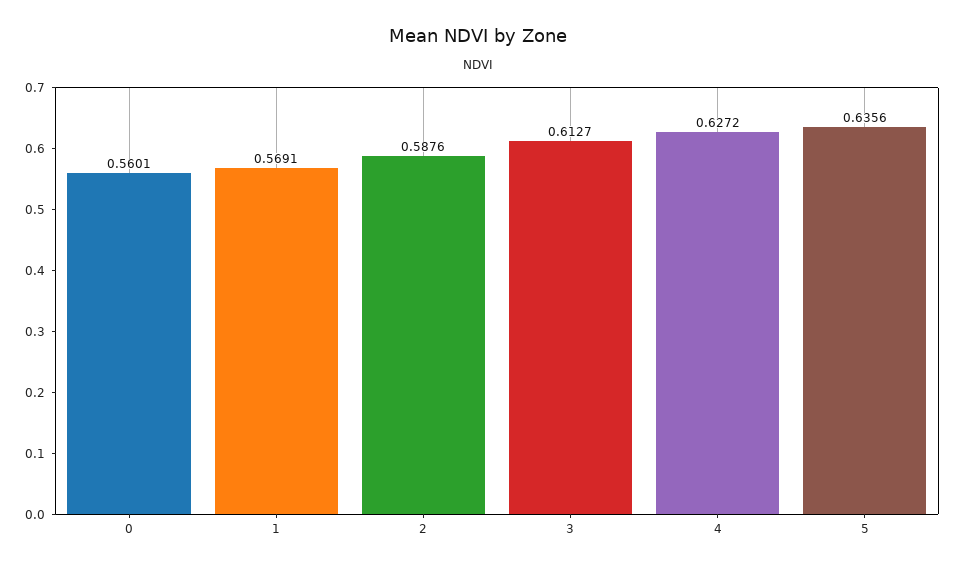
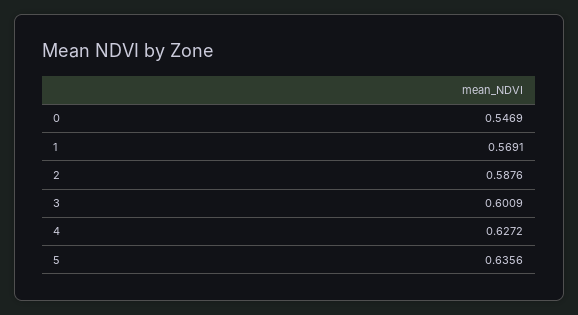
  {
-   "0": 0.5601,
+   "0": 0.5469,
    "1": 0.5691,
    "2": 0.5876,
-   "3": 0.6127,
+   "3": 0.6009,
    "4": 0.6272,
    "5": 0.6356
  }

